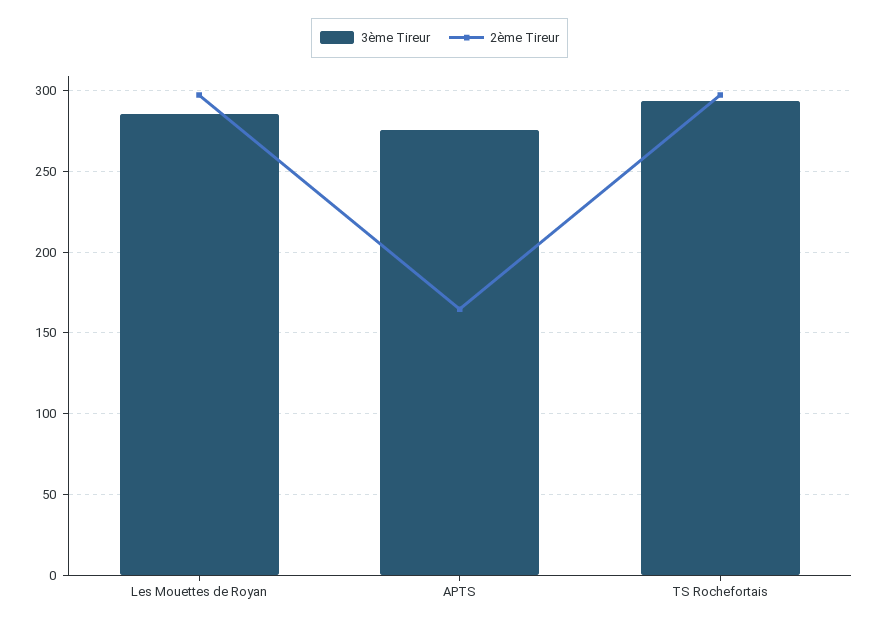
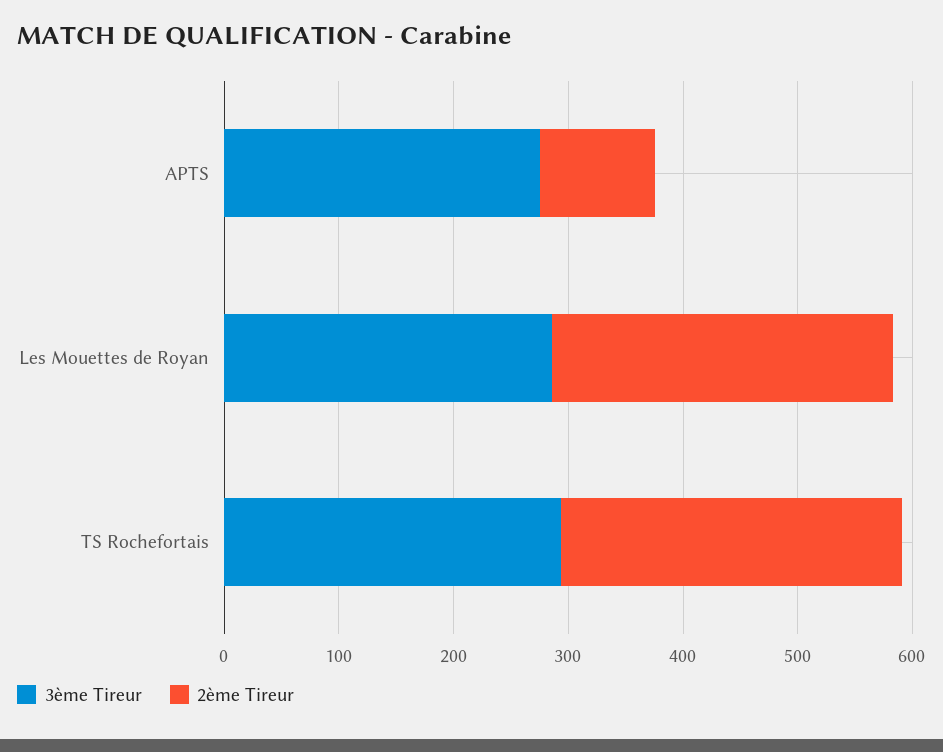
  {
    "3ème Tireur": {
      "Les Mouettes de Royan": 285,
      "APTS": 275,
      "TS Rochefortais": 295
    },
    "2ème Tireur": {
      "Les Mouettes de Royan": 295,
-     "APTS": 165,
+     "APTS": 100,
      "TS Rochefortais": 300
    }
  }

